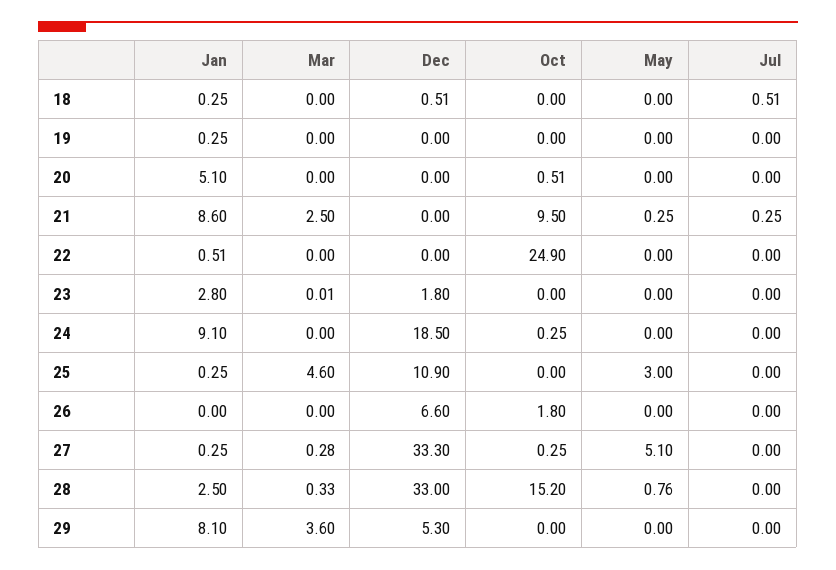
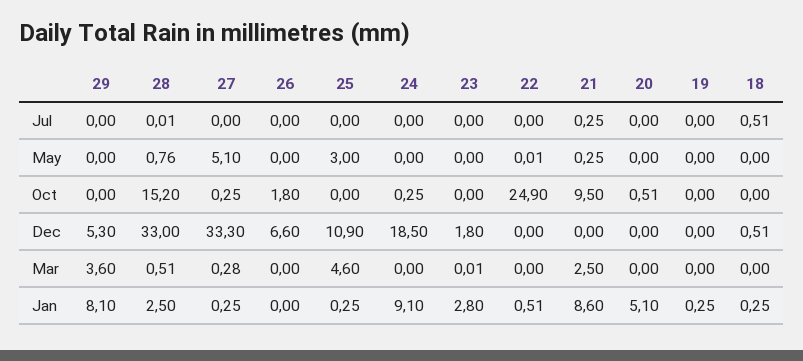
  {
    "Jan": {
      "18": 0.25,
      "19": 0.25,
      "20": 5.1,
      "21": 8.6,
      "22": 0.51,
      "23": 2.8,
      "24": 9.1,
      "25": 0.25,
      "26": 0,
      "27": 0.25,
      "28": 2.5,
      "29": 8.1
    },
    "Mar": {
      "18": 0,
      "19": 0,
      "20": 0,
      "21": 2.5,
      "22": 0,
      "23": 0.01,
      "24": 0,
      "25": 4.6,
      "26": 0,
      "27": 0.28,
-     "28": 0.33,
+     "28": 0.51,
      "29": 3.6
    },
    "Dec": {
      "18": 0.51,
      "19": 0,
      "20": 0,
      "21": 0,
      "22": 0,
      "23": 1.8,
      "24": 18.5,
      "25": 10.9,
      "26": 6.6,
      "27": 33.3,
      "28": 33,
      "29": 5.3
    },
    "Oct": {
      "18": 0,
      "19": 0,
      "20": 0.51,
      "21": 9.5,
      "22": 24.9,
      "23": 0,
      "24": 0.25,
      "25": 0,
      "26": 1.8,
      "27": 0.25,
      "28": 15.2,
      "29": 0
    },
    "May": {
      "18": 0,
      "19": 0,
      "20": 0,
      "21": 0.25,
-     "22": 0,
+     "22": 0.01,
      "23": 0,
      "24": 0,
      "25": 3,
      "26": 0,
      "27": 5.1,
      "28": 0.76,
      "29": 0
    },
    "Jul": {
      "18": 0.51,
      "19": 0,
      "20": 0,
      "21": 0.25,
      "22": 0,
      "23": 0,
      "24": 0,
      "25": 0,
      "26": 0,
      "27": 0,
-     "28": 0,
+     "28": 0.01,
      "29": 0
    }
  }

